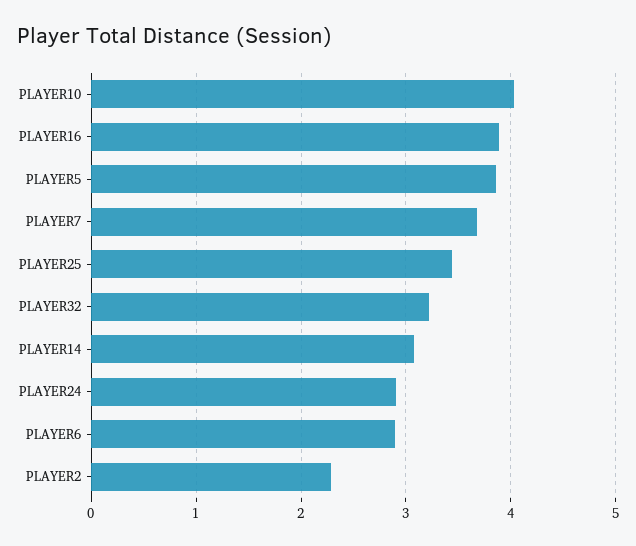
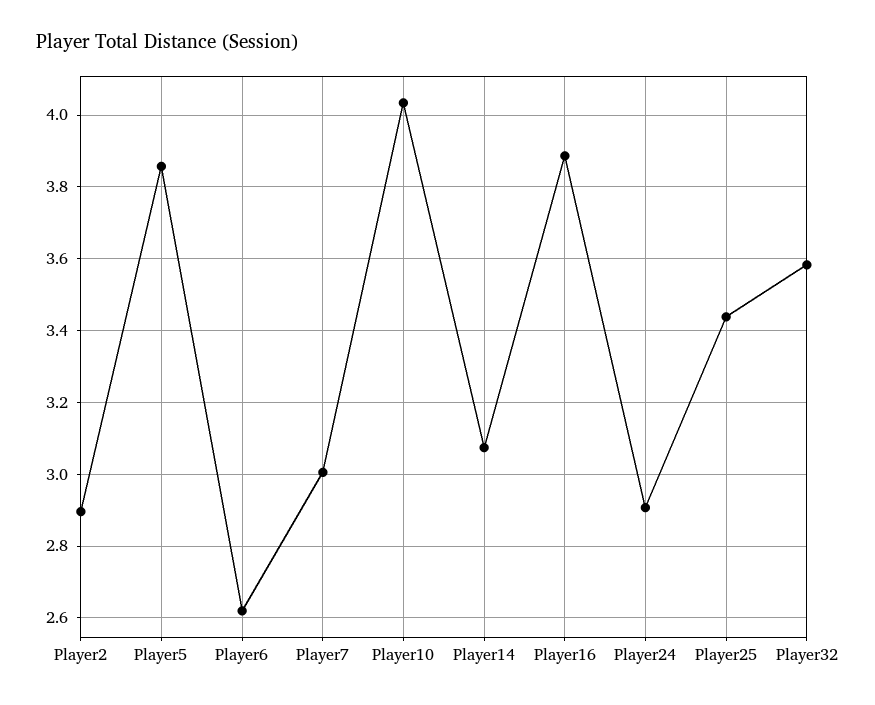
  {
    "PLAYER10": 4.04,
    "PLAYER16": 3.88,
    "PLAYER5": 3.86,
-   "PLAYER7": 3.7,
+   "PLAYER7": 3,
    "PLAYER25": 3.44,
-   "PLAYER32": 3.2,
+   "PLAYER32": 3.58,
    "PLAYER14": 3.08,
    "PLAYER24": 2.9,
-   "PLAYER6": 2.9,
+   "PLAYER6": 2.62,
-   "PLAYER2": 2.3
+   "PLAYER2": 2.9
  }

